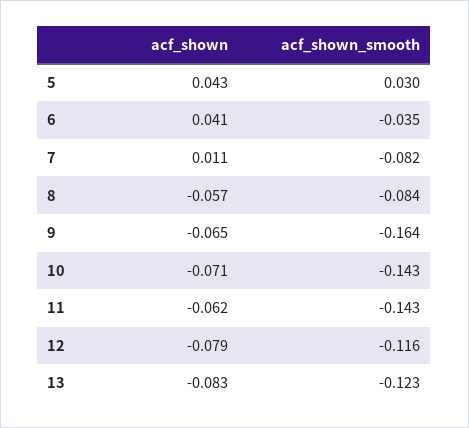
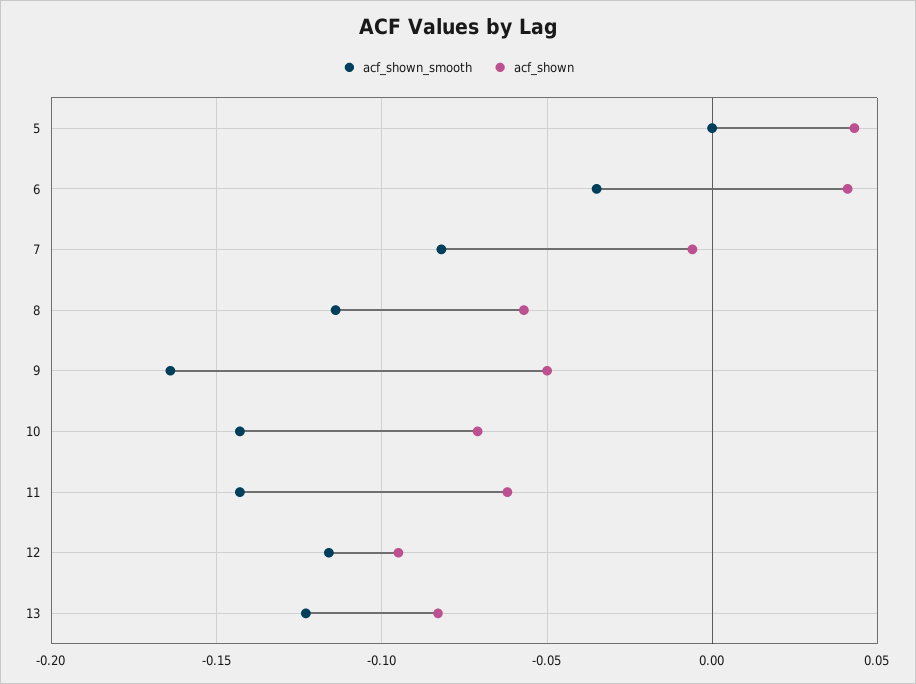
  {
    "acf_shown": {
      "5": 0.043,
      "6": 0.041,
-     "7": 0.011,
+     "7": -0.005,
      "8": -0.057,
-     "9": -0.065,
+     "9": -0.05,
      "10": -0.071,
      "11": -0.062,
-     "12": -0.079,
+     "12": -0.095,
      "13": -0.083
    },
    "acf_shown_smooth": {
-     "5": 0.03,
+     "5": 0,
      "6": -0.035,
      "7": -0.082,
-     "8": -0.084,
+     "8": -0.115,
      "9": -0.164,
      "10": -0.143,
      "11": -0.143,
      "12": -0.116,
      "13": -0.123
    }
  }

